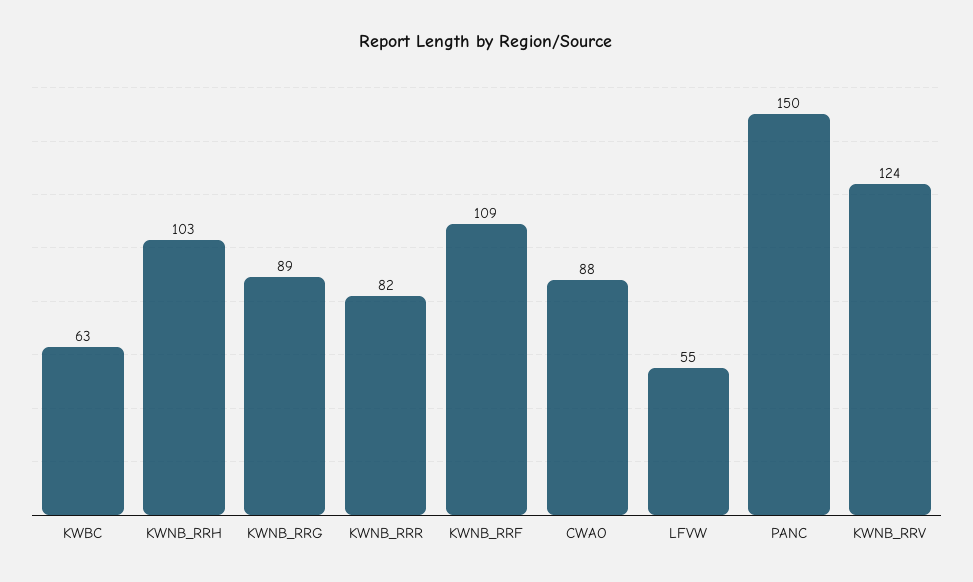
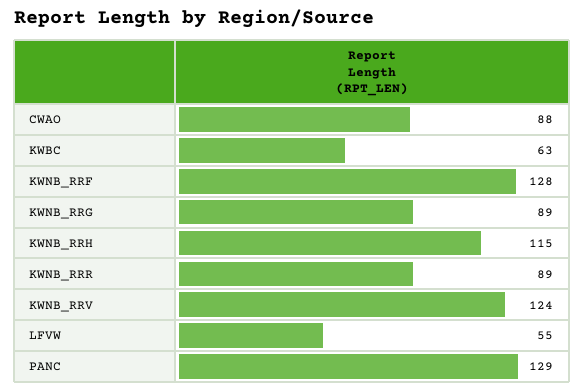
  {
    "KWBC": 63,
-   "KWNB_RRH": 103,
+   "KWNB_RRH": 115,
    "KWNB_RRG": 89,
-   "KWNB_RRR": 82,
+   "KWNB_RRR": 89,
-   "KWNB_RRF": 109,
+   "KWNB_RRF": 128,
    "CWAO": 88,
    "LFVW": 55,
-   "PANC": 150,
+   "PANC": 129,
    "KWNB_RRV": 124
  }

